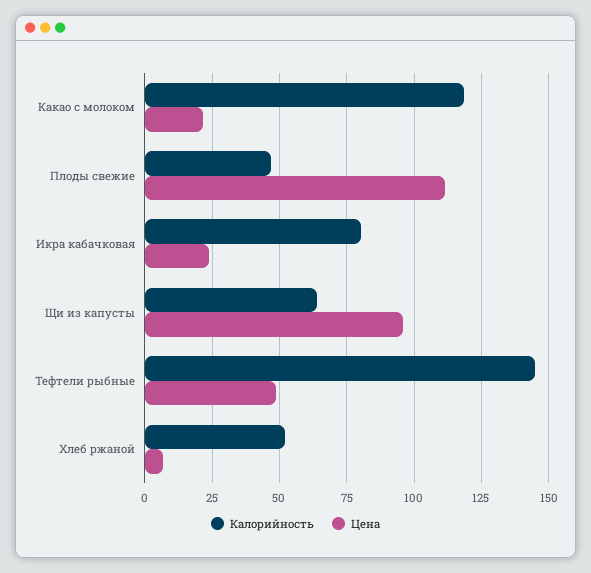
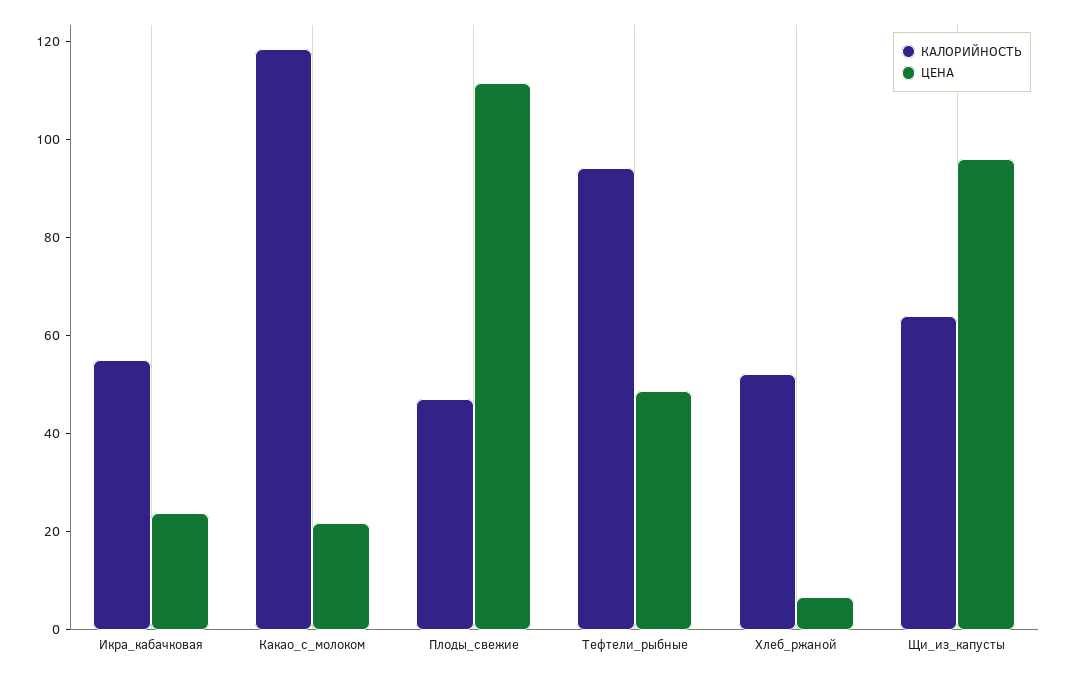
  {
    "Калорийность": {
      "Какао с молоком": 117.5,
      "Плоды свежие": 47.5,
-     "Икра кабачковая": 80,
+     "Икра кабачковая": 55,
      "Щи из капусты": 65,
-     "Тефтели рыбные": 145,
+     "Тефтели рыбные": 95,
      "Хлеб ржаной": 52.5
    },
    "Цена": {
      "Какао с молоком": 22.5,
      "Плоды свежие": 112.5,
      "Икра кабачковая": 25,
      "Щи из капусты": 95,
      "Тефтели рыбные": 47.5,
      "Хлеб ржаной": 7.5
    }
  }

